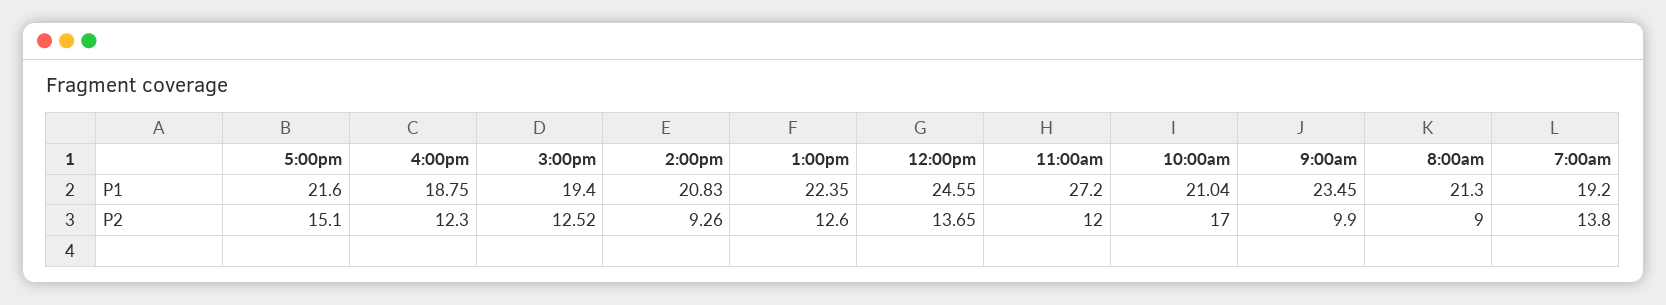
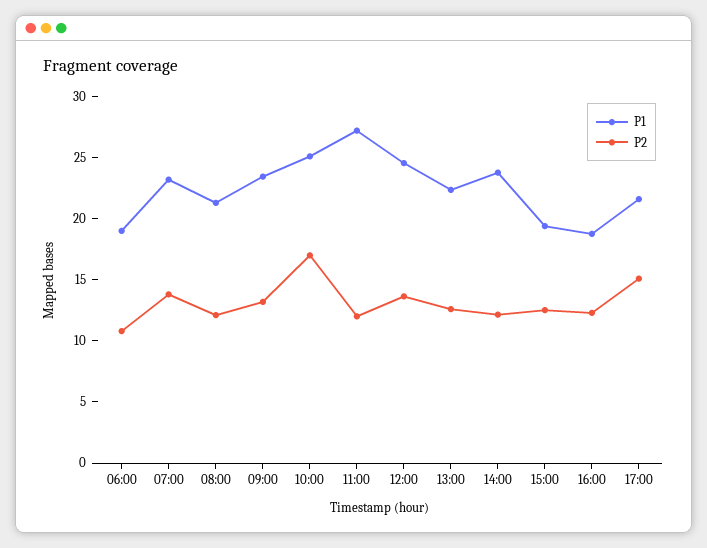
  {
    "P1": {
      "5:00pm": 21.6,
      "4:00pm": 18.75,
      "3:00pm": 19.4,
-     "2:00pm": 20.83,
+     "2:00pm": 24,
      "1:00pm": 22.35,
      "12:00pm": 24.55,
      "11:00am": 27.2,
-     "10:00am": 21.04,
+     "10:00am": 25,
      "9:00am": 23.45,
      "8:00am": 21.3,
-     "7:00am": 19.2
+     "7:00am": 23,
+     "06:00": 19
    },
    "P2": {
      "5:00pm": 15.1,
      "4:00pm": 12.3,
      "3:00pm": 12.52,
-     "2:00pm": 9.26,
+     "2:00pm": 12,
      "1:00pm": 12.6,
      "12:00pm": 13.65,
      "11:00am": 12,
      "10:00am": 17,
-     "9:00am": 9.9,
+     "9:00am": 13,
-     "8:00am": 9,
+     "8:00am": 12,
-     "7:00am": 13.8
+     "7:00am": 13.8,
+     "06:00": 11
    }
  }

